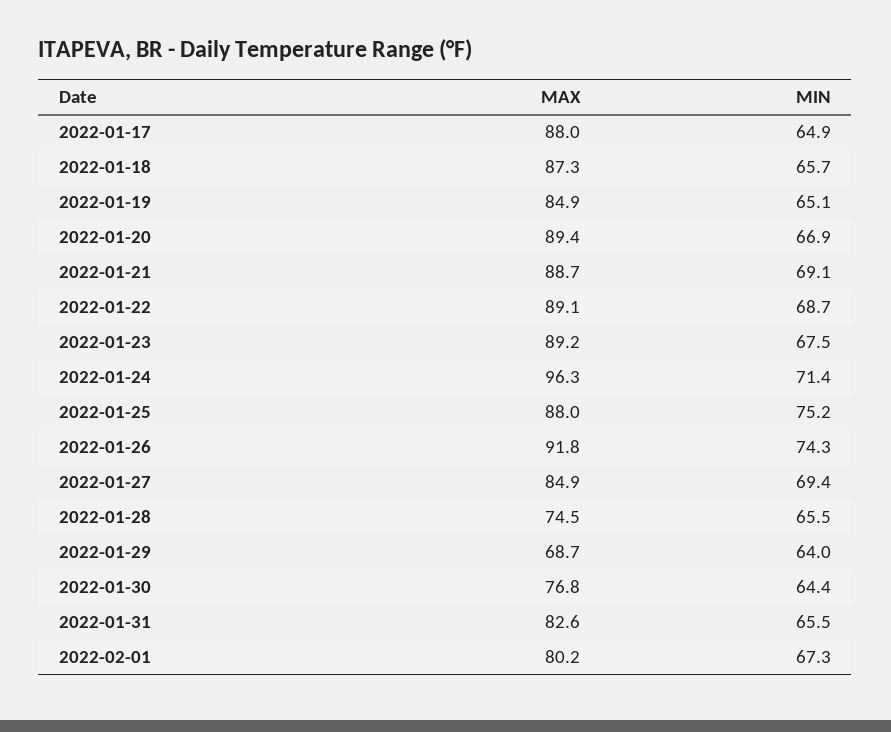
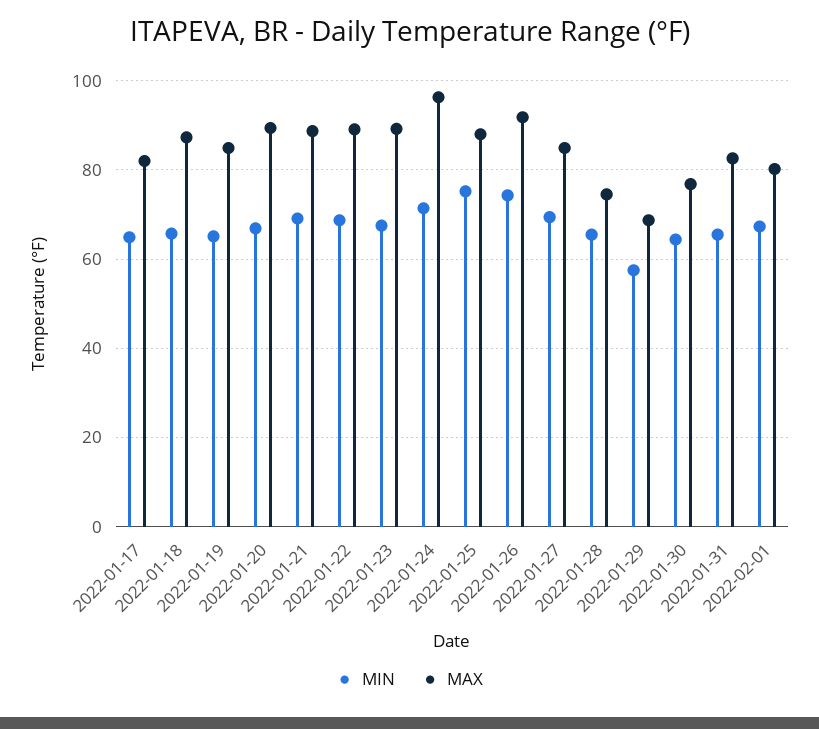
  {
    "MAX": {
-     "2022-01-17": 88,
+     "2022-01-17": 82,
      "2022-01-18": 87.3,
      "2022-01-19": 84.9,
      "2022-01-20": 89.4,
      "2022-01-21": 88.7,
      "2022-01-22": 89.1,
      "2022-01-23": 89.2,
      "2022-01-24": 96.3,
      "2022-01-25": 88,
      "2022-01-26": 91.8,
      "2022-01-27": 84.9,
      "2022-01-28": 74.5,
      "2022-01-29": 68.7,
      "2022-01-30": 76.8,
      "2022-01-31": 82.6,
      "2022-02-01": 80.2
    },
    "MIN": {
      "2022-01-17": 64.9,
      "2022-01-18": 65.7,
      "2022-01-19": 65.1,
      "2022-01-20": 66.9,
      "2022-01-21": 69.1,
      "2022-01-22": 68.7,
      "2022-01-23": 67.5,
      "2022-01-24": 71.4,
      "2022-01-25": 75.2,
      "2022-01-26": 74.3,
      "2022-01-27": 69.4,
      "2022-01-28": 65.5,
-     "2022-01-29": 64,
+     "2022-01-29": 58,
      "2022-01-30": 64.4,
      "2022-01-31": 65.5,
      "2022-02-01": 67.3
    }
  }

